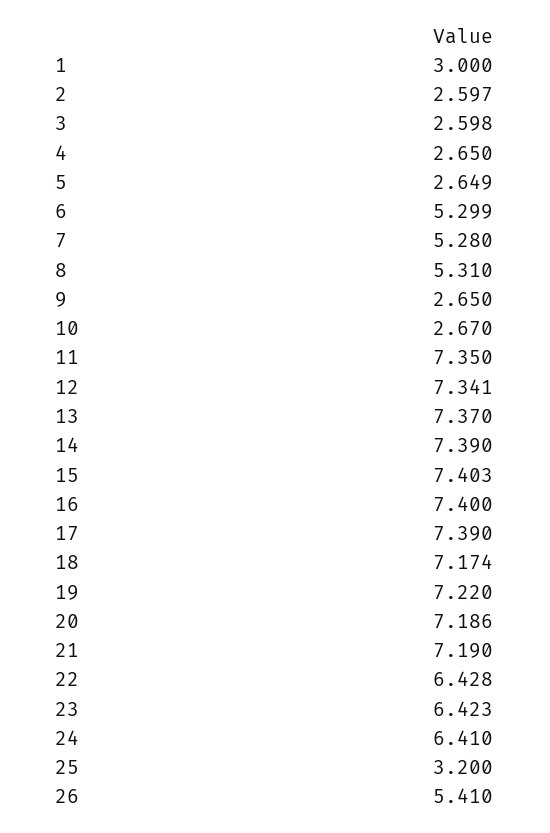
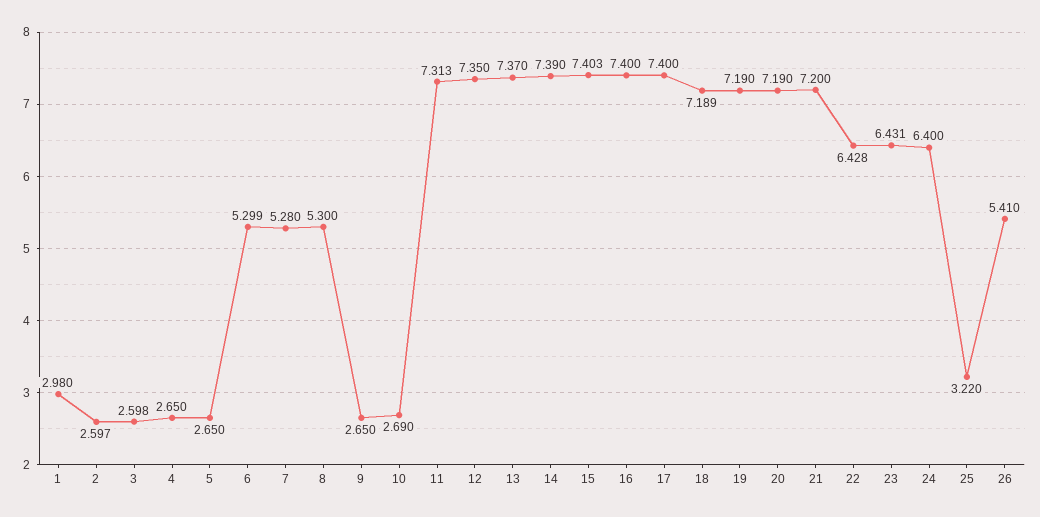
  {
-   "1": 3,
+   "1": 2.98,
    "2": 2.597,
    "3": 2.598,
    "4": 2.65,
-   "5": 2.649,
+   "5": 2.65,
    "6": 5.299,
    "7": 5.28,
-   "8": 5.31,
+   "8": 5.3,
    "9": 2.65,
-   "10": 2.67,
+   "10": 2.69,
-   "11": 7.35,
+   "11": 7.313,
-   "12": 7.341,
+   "12": 7.35,
    "13": 7.37,
    "14": 7.39,
    "15": 7.403,
    "16": 7.4,
-   "17": 7.39,
+   "17": 7.4,
-   "18": 7.174,
+   "18": 7.189,
-   "19": 7.22,
+   "19": 7.19,
-   "20": 7.186,
+   "20": 7.19,
-   "21": 7.19,
+   "21": 7.2,
    "22": 6.428,
-   "23": 6.423,
+   "23": 6.431,
-   "24": 6.41,
+   "24": 6.4,
-   "25": 3.2,
+   "25": 3.22,
    "26": 5.41
  }

